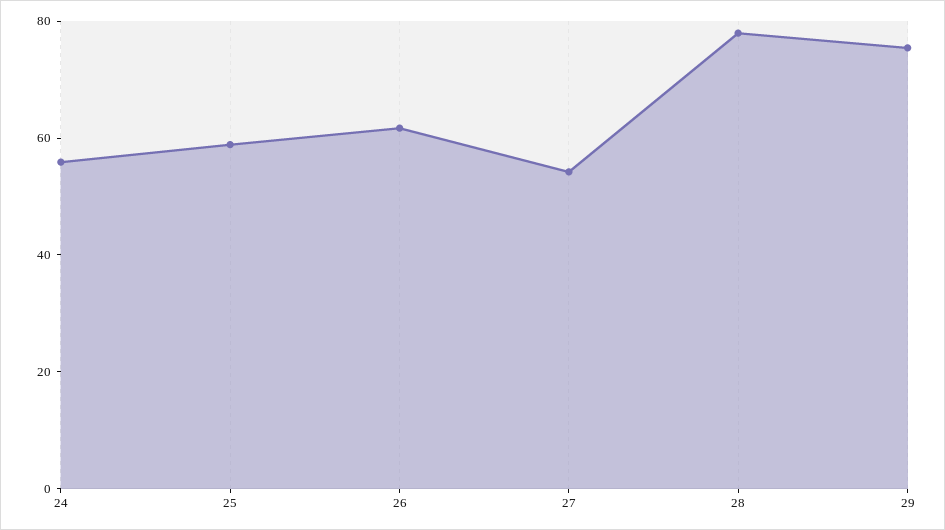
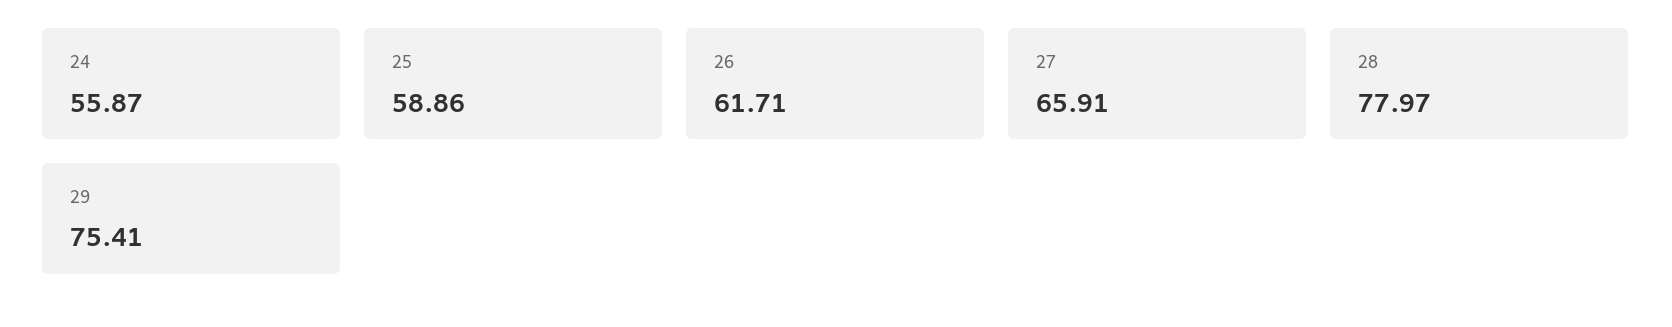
  {
    "24": 55.87,
    "25": 58.86,
    "26": 61.71,
-   "27": 55,
+   "27": 65.91,
    "28": 77.97,
    "29": 75.41
  }

